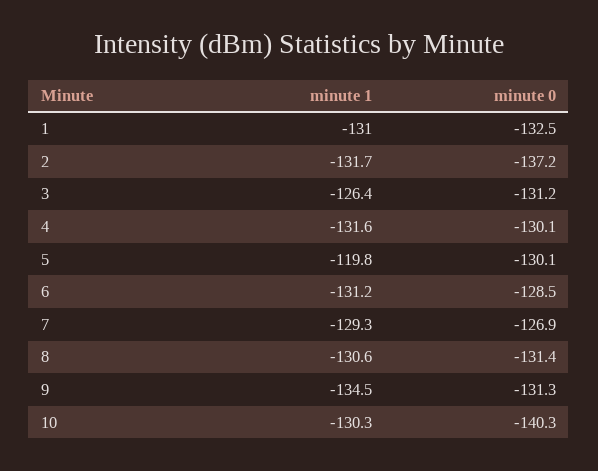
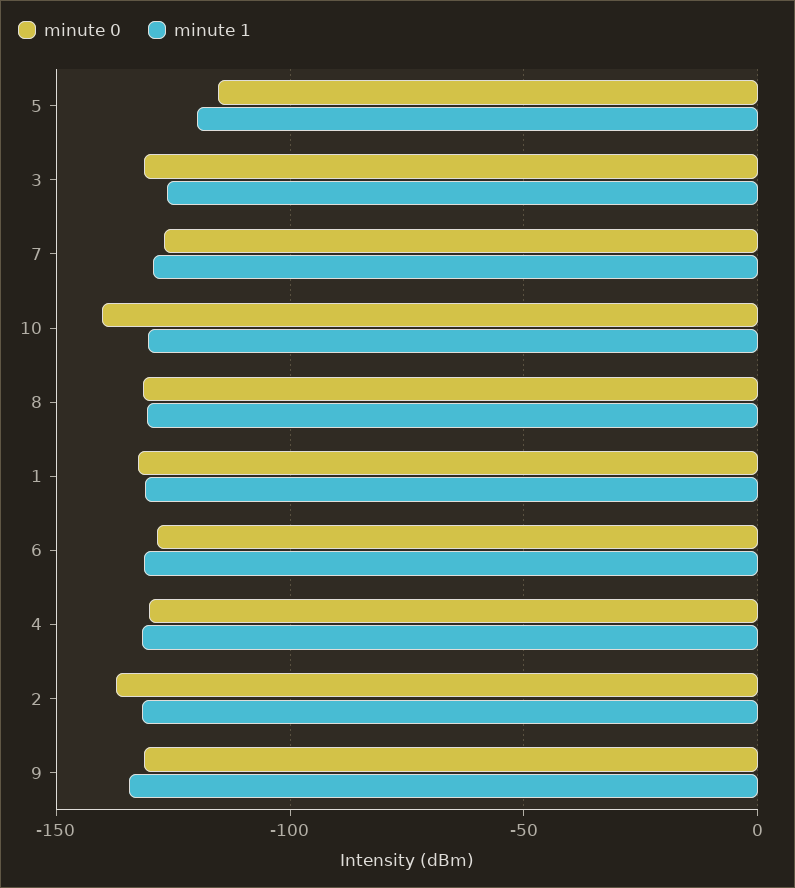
  {
    "minute 1": {
      "1": -131,
      "2": -131.7,
      "3": -126.4,
      "4": -131.6,
      "5": -119.8,
      "6": -131.2,
      "7": -129.3,
      "8": -130.6,
      "9": -134.5,
      "10": -130.3
    },
    "minute 0": {
      "1": -132.5,
      "2": -137.2,
      "3": -131.2,
      "4": -130.1,
-     "5": -130.1,
+     "5": -115,
      "6": -128.5,
      "7": -126.9,
      "8": -131.4,
      "9": -131.3,
      "10": -140.3
    }
  }

